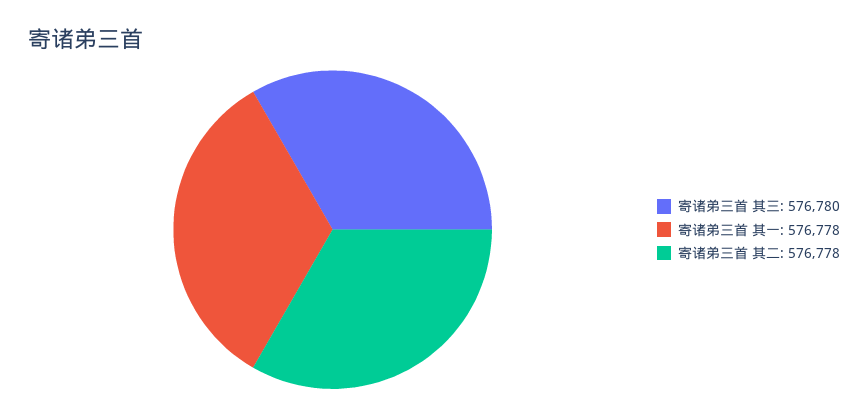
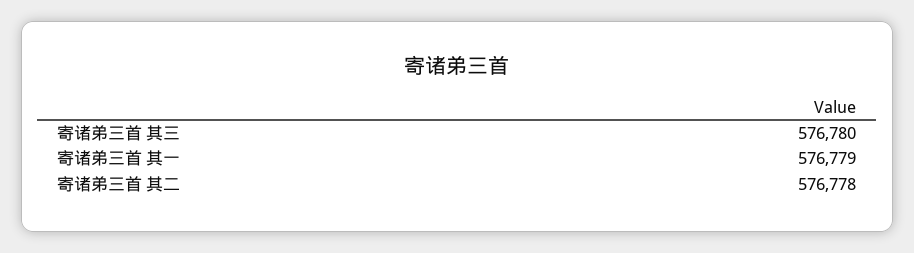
  {
    "寄诸弟三首 其三": 576780,
-   "寄诸弟三首 其一": 576778,
+   "寄诸弟三首 其一": 576779,
    "寄诸弟三首 其二": 576778
  }

